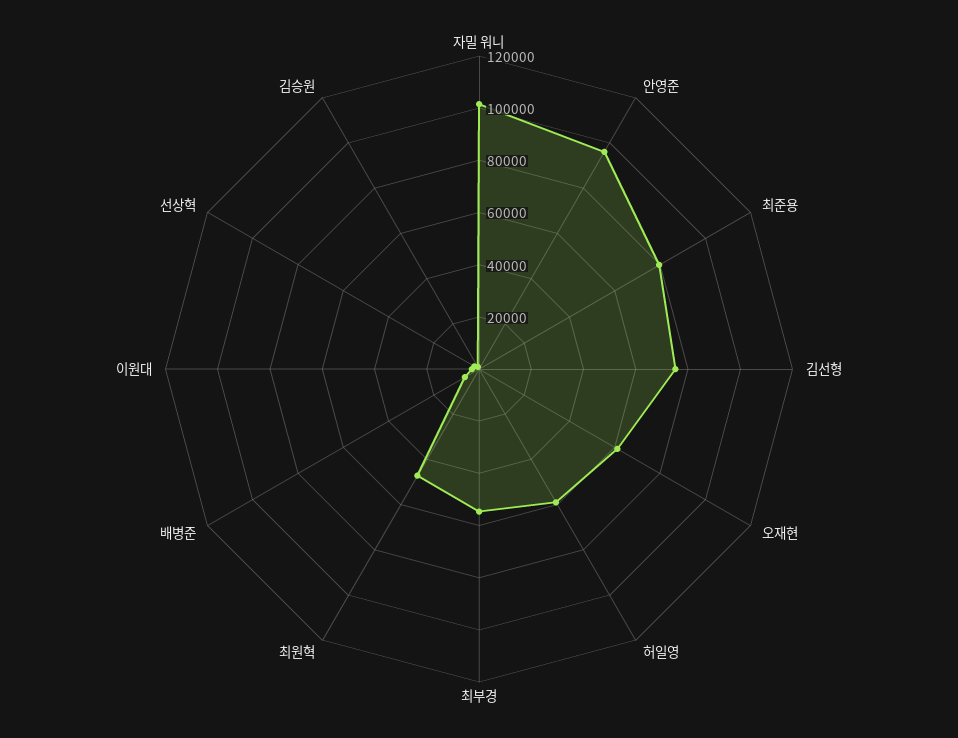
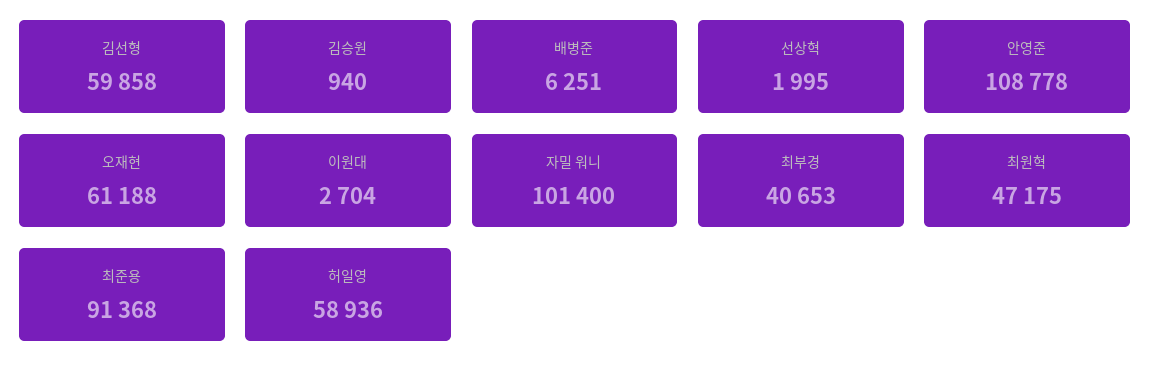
  {
    "자밀 워니": 101400,
-   "안영준": 95000,
+   "안영준": 108778,
-   "최준용": 80000,
+   "최준용": 91368,
-   "김선형": 75000,
+   "김선형": 59858,
    "오재현": 61188,
    "허일영": 58936,
-   "최부경": 55000,
+   "최부경": 40653,
    "최원혁": 47175,
    "배병준": 6251,
    "이원대": 2704,
    "선상혁": 1995,
    "김승원": 940
  }

